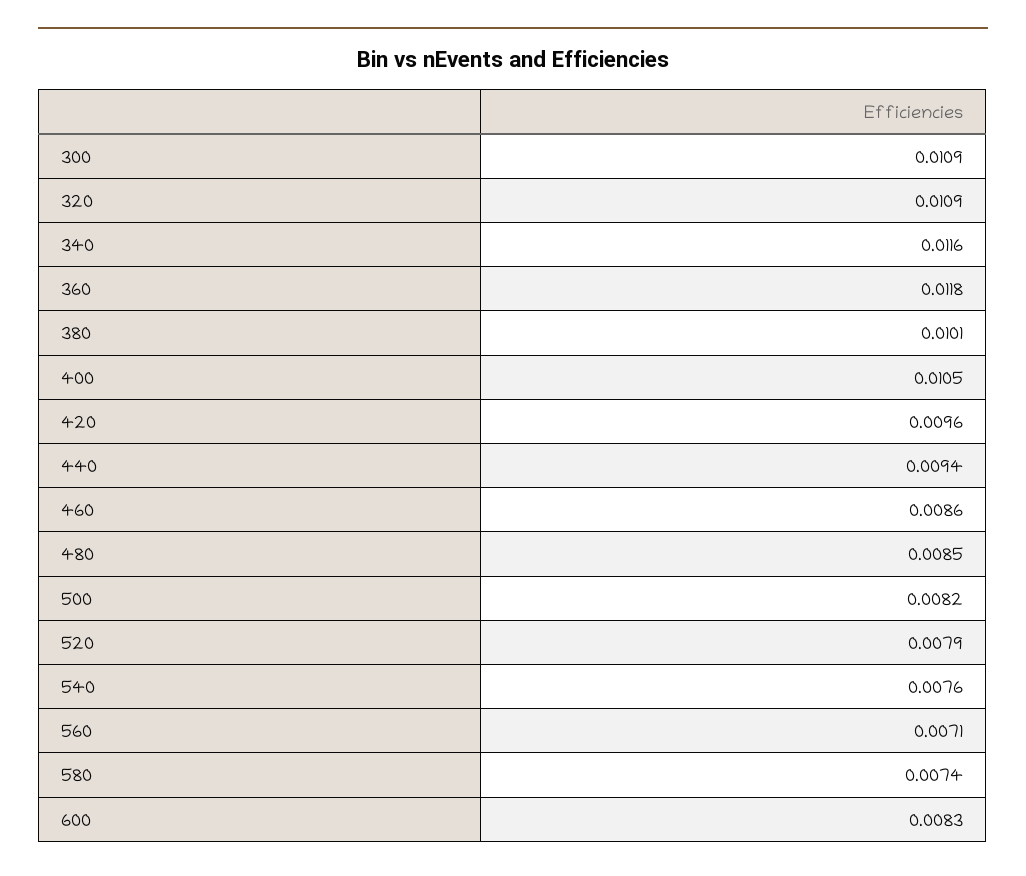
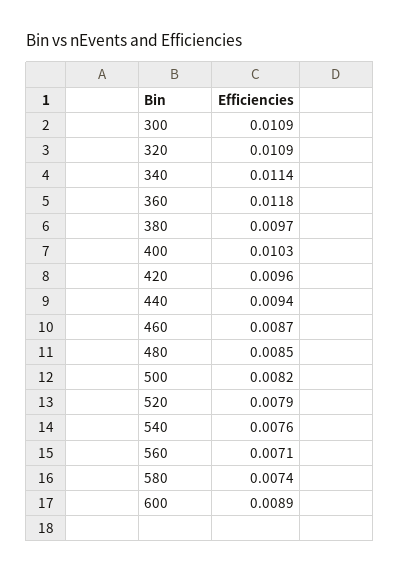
  {
    "300": 0.0109,
    "320": 0.0109,
-   "340": 0.0116,
+   "340": 0.0114,
    "360": 0.0118,
-   "380": 0.0101,
+   "380": 0.0097,
-   "400": 0.0105,
+   "400": 0.0103,
    "420": 0.0096,
    "440": 0.0094,
-   "460": 0.0086,
+   "460": 0.0087,
    "480": 0.0085,
    "500": 0.0082,
    "520": 0.0079,
    "540": 0.0076,
    "560": 0.0071,
    "580": 0.0074,
-   "600": 0.0083
+   "600": 0.0089
  }

